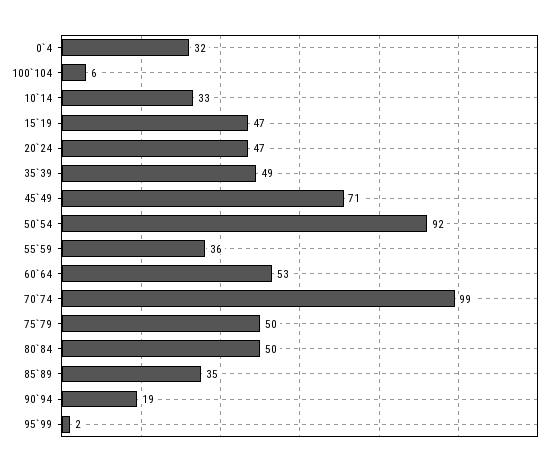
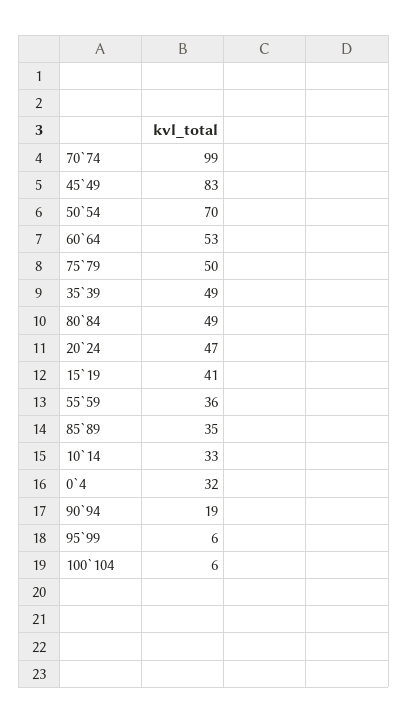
  {
    "0`4": 32,
    "100`104": 6,
    "10`14": 33,
-   "15`19": 47,
+   "15`19": 41,
    "20`24": 47,
    "35`39": 49,
-   "45`49": 71,
+   "45`49": 83,
-   "50`54": 92,
+   "50`54": 70,
    "55`59": 36,
    "60`64": 53,
    "70`74": 99,
    "75`79": 50,
-   "80`84": 50,
+   "80`84": 49,
    "85`89": 35,
    "90`94": 19,
-   "95`99": 2
+   "95`99": 6
  }

